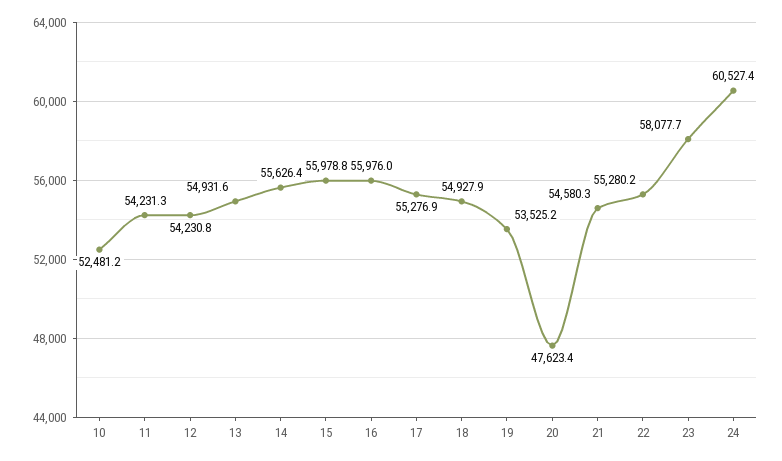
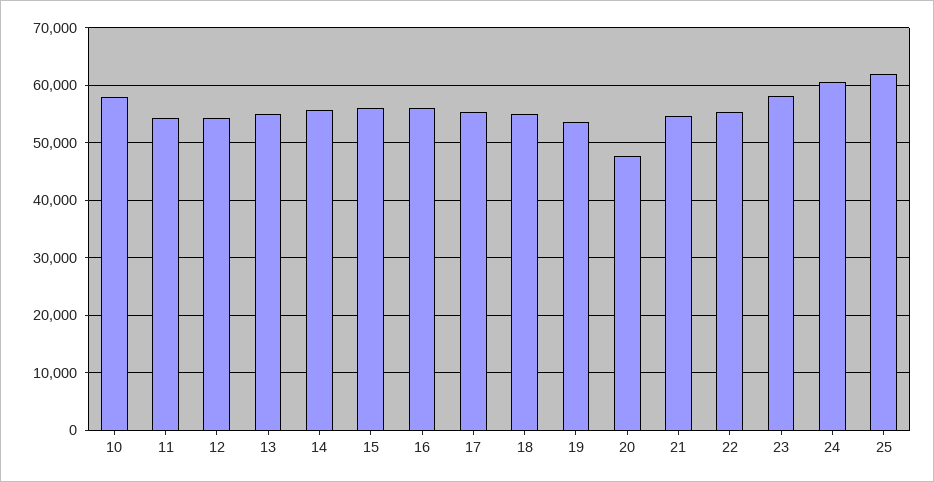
  {
-   "10": 52481.2,
+   "10": 58000,
    "11": 54231.3,
    "12": 54230.8,
    "13": 54931.6,
    "14": 55626.4,
    "15": 55978.8,
    "16": 55976,
    "17": 55276.9,
    "18": 54927.9,
    "19": 53525.2,
    "20": 47623.4,
    "21": 54580.3,
    "22": 55280.2,
    "23": 58077.7,
-   "24": 60527.4
+   "24": 60527.4,
+   "25": 62000
  }

